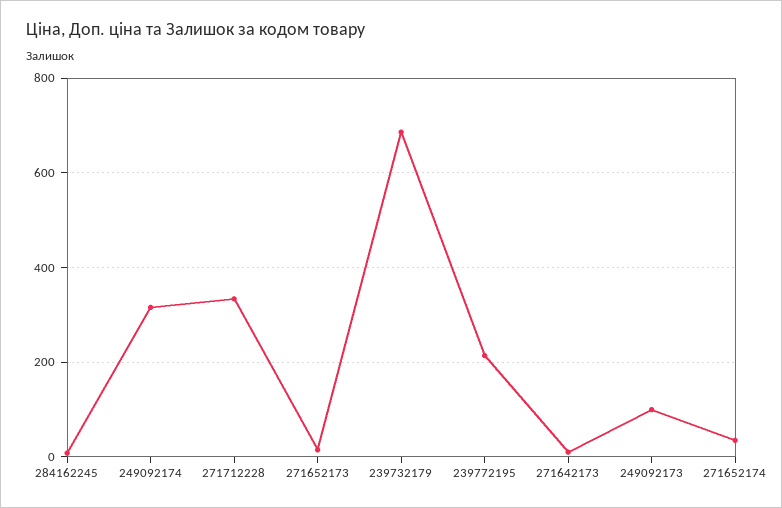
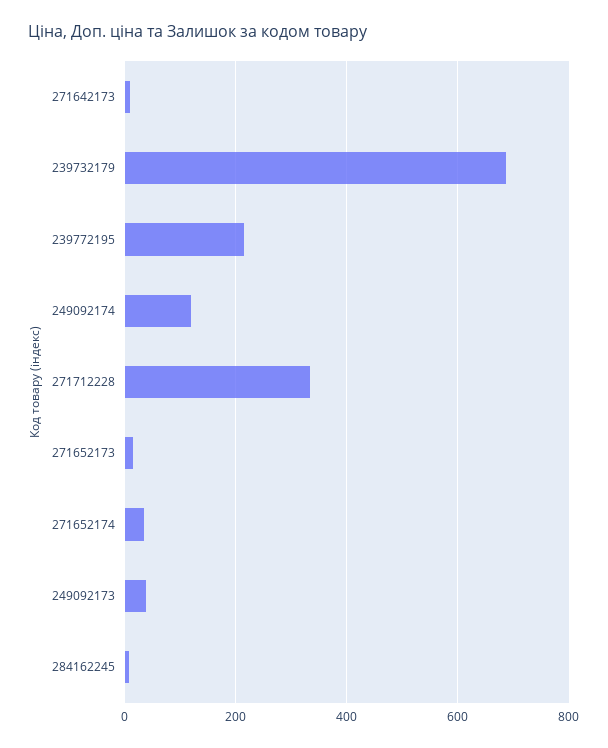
  {
    "284162245": 0,
-   "249092174": 320,
+   "249092174": 120,
    "271712228": 340,
    "271652173": 20,
    "239732179": 680,
    "239772195": 220,
    "271642173": 20,
-   "249092173": 100,
+   "249092173": 40,
    "271652174": 40
  }

